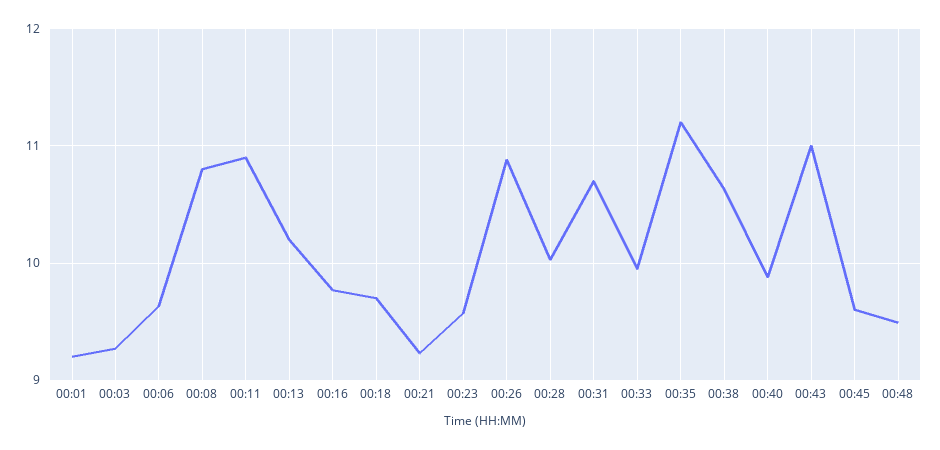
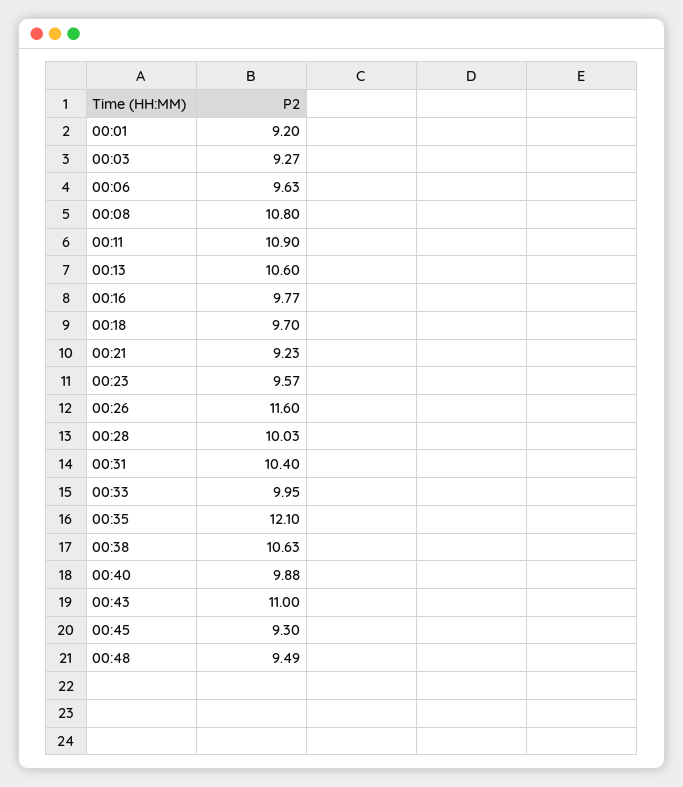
  {
    "00:01": 9.2,
    "00:03": 9.27,
    "00:06": 9.63,
    "00:08": 10.8,
    "00:11": 10.9,
-   "00:13": 10.2,
+   "00:13": 10.6,
    "00:16": 9.77,
    "00:18": 9.7,
    "00:21": 9.23,
    "00:23": 9.57,
-   "00:26": 10.9,
+   "00:26": 11.6,
    "00:28": 10.03,
-   "00:31": 10.7,
+   "00:31": 10.4,
    "00:33": 9.95,
-   "00:35": 11.2,
+   "00:35": 12.1,
    "00:38": 10.63,
    "00:40": 9.88,
    "00:43": 11,
-   "00:45": 9.6,
+   "00:45": 9.3,
    "00:48": 9.49
  }

